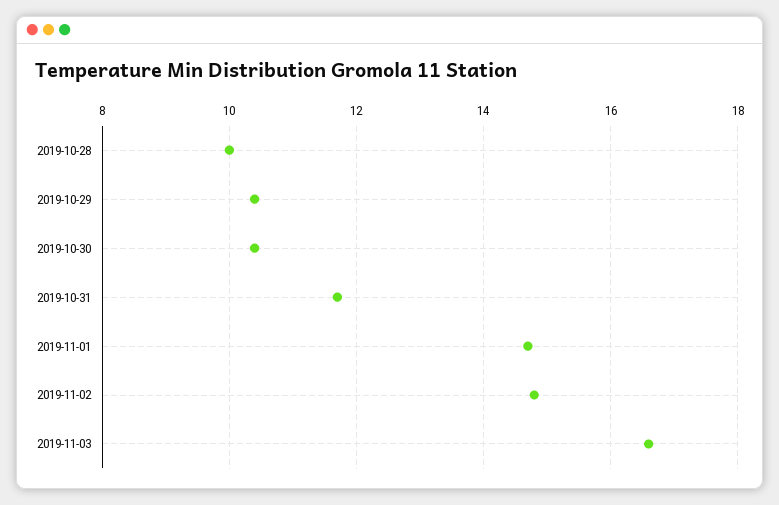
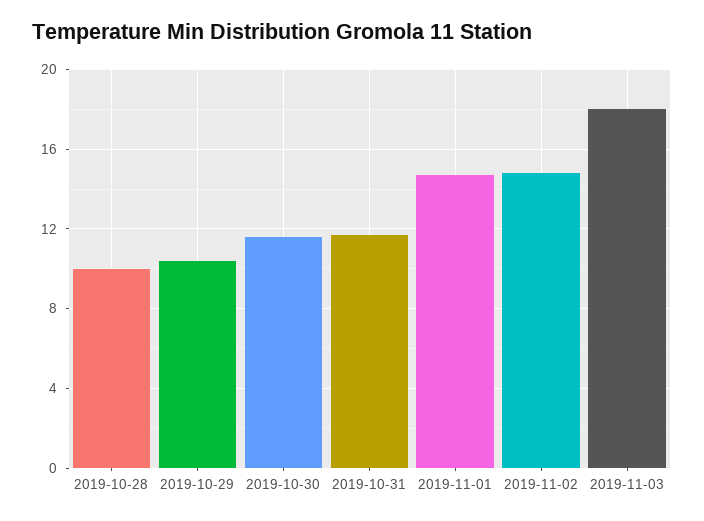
  {
    "2019-10-28": 10,
    "2019-10-29": 10.5,
-   "2019-10-30": 10.5,
+   "2019-10-30": 11.5,
    "2019-10-31": 11.5,
    "2019-11-01": 14.5,
    "2019-11-02": 15,
-   "2019-11-03": 16.5
+   "2019-11-03": 18
  }

